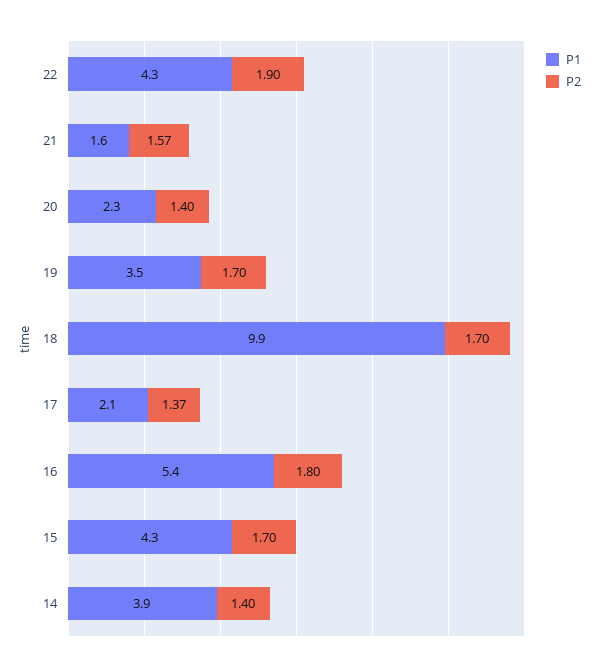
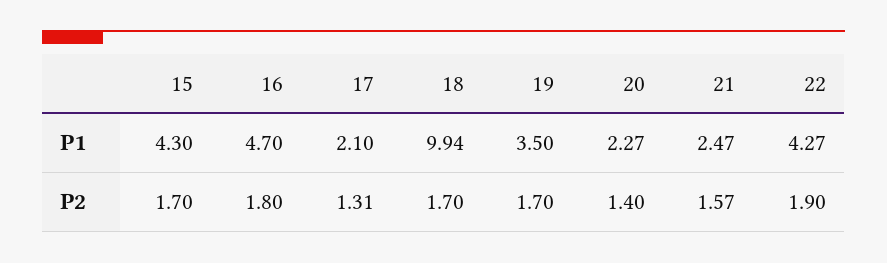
  {
    "P1": {
      "22": 4.27,
-     "21": 1.6,
+     "21": 2.47,
      "20": 2.27,
      "19": 3.5,
      "18": 9.94,
      "17": 2.1,
-     "16": 5.4,
+     "16": 4.7,
-     "15": 4.3,
+     "15": 4.3
-     "14": 3.9
    },
    "P2": {
      "22": 1.9,
      "21": 1.57,
      "20": 1.4,
      "19": 1.7,
      "18": 1.7,
-     "17": 1.37,
+     "17": 1.31,
      "16": 1.8,
-     "15": 1.7,
+     "15": 1.7
-     "14": 1.4
    }
  }

